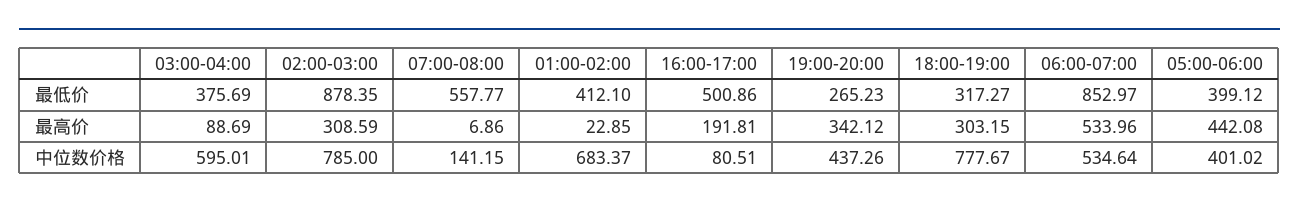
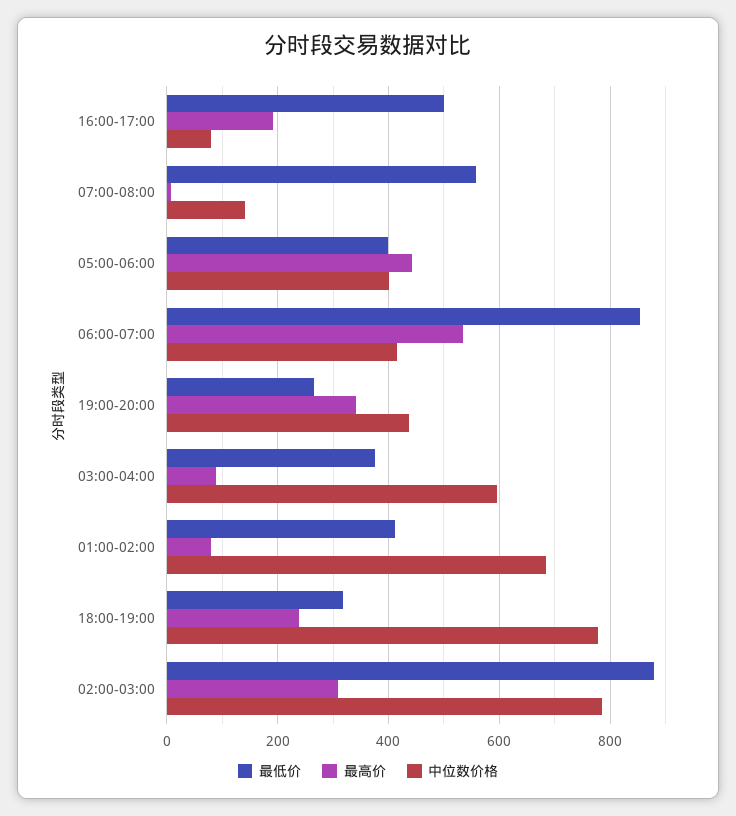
  {
    "最低价": {
      "03:00-04:00": 375.69,
      "02:00-03:00": 878.35,
      "07:00-08:00": 557.77,
      "01:00-02:00": 412.1,
      "16:00-17:00": 500.86,
      "19:00-20:00": 265.23,
      "18:00-19:00": 317.27,
      "06:00-07:00": 852.97,
      "05:00-06:00": 399.12
    },
    "最高价": {
      "03:00-04:00": 88.69,
      "02:00-03:00": 308.59,
      "07:00-08:00": 6.86,
-     "01:00-02:00": 22.85,
+     "01:00-02:00": 80,
      "16:00-17:00": 191.81,
      "19:00-20:00": 342.12,
-     "18:00-19:00": 303.15,
+     "18:00-19:00": 240,
      "06:00-07:00": 533.96,
      "05:00-06:00": 442.08
    },
    "中位数价格": {
      "03:00-04:00": 595.01,
      "02:00-03:00": 785,
      "07:00-08:00": 141.15,
      "01:00-02:00": 683.37,
      "16:00-17:00": 80.51,
      "19:00-20:00": 437.26,
      "18:00-19:00": 777.67,
-     "06:00-07:00": 534.64,
+     "06:00-07:00": 420,
      "05:00-06:00": 401.02
    }
  }

